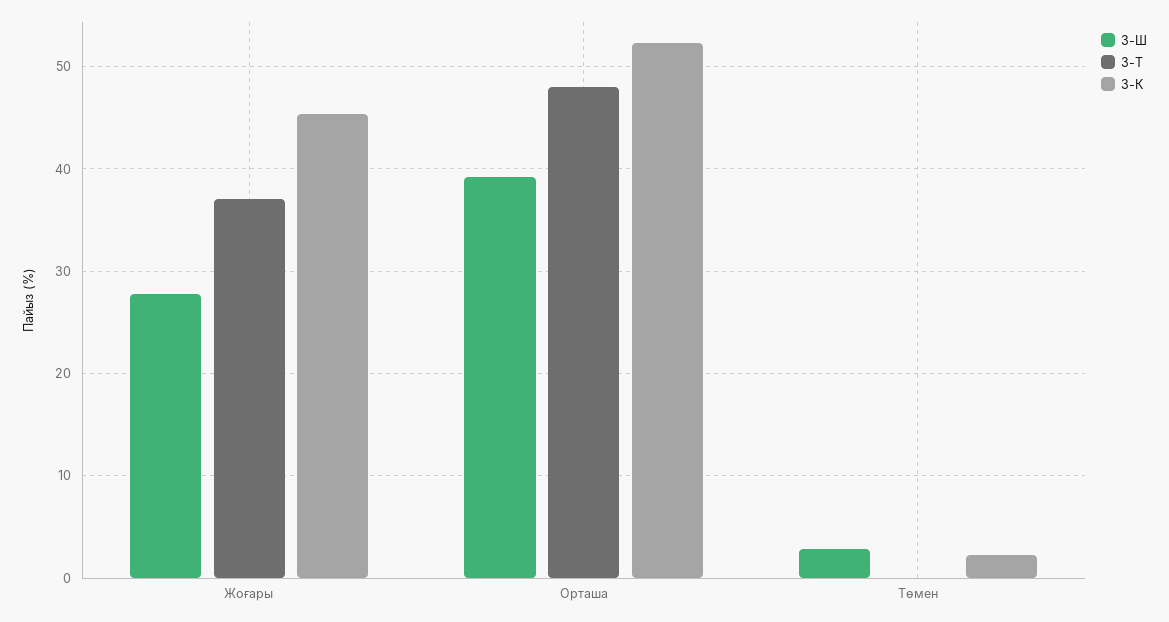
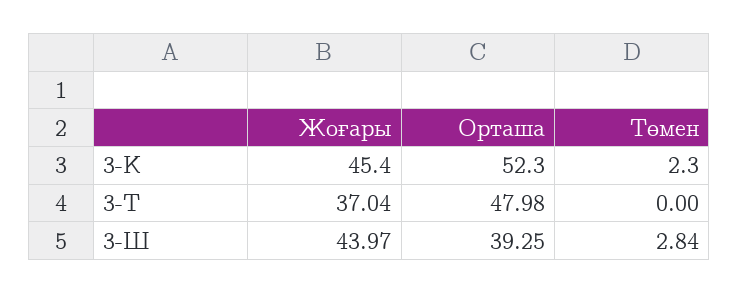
  {
    "3-Ш": {
-     "Жоғары": 28,
+     "Жоғары": 43.97,
      "Орташа": 39.25,
      "Төмен": 2.84
    },
    "3-Т": {
      "Жоғары": 37.04,
      "Орташа": 47.98,
      "Төмен": 0
    },
    "3-К": {
      "Жоғары": 45.4,
      "Орташа": 52.3,
      "Төмен": 2.3
    }
  }

